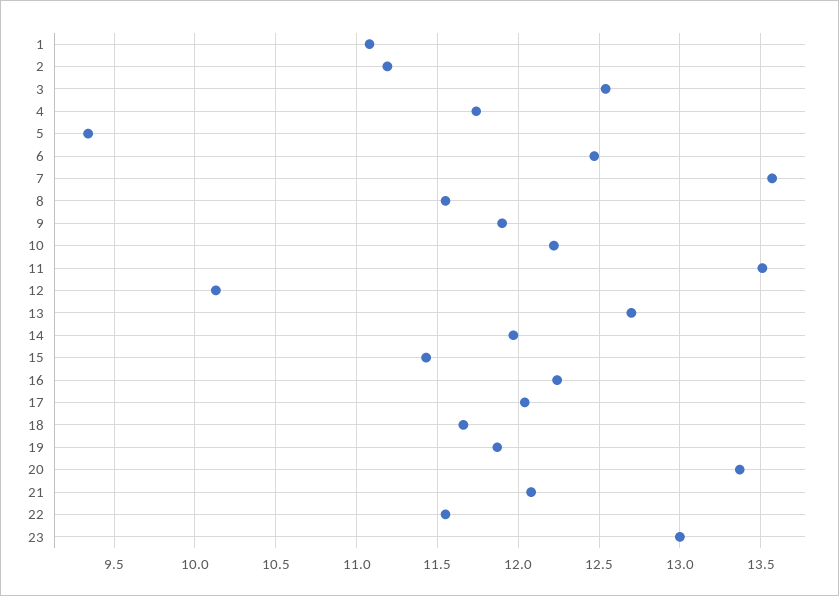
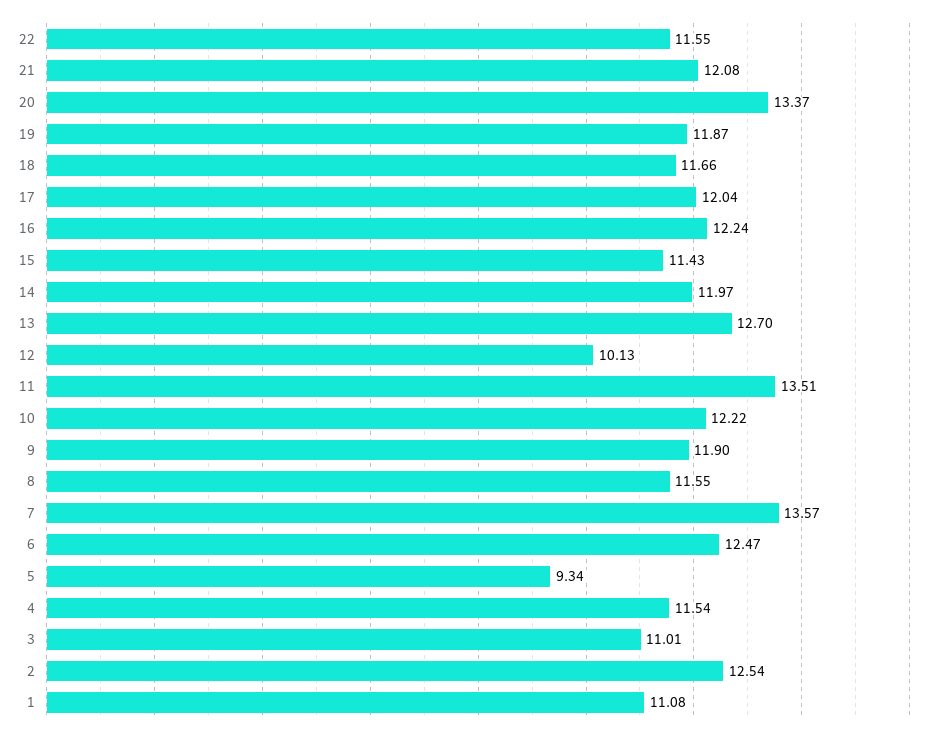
  {
    "1": 11.08,
-   "2": 11.2,
+   "2": 12.54,
-   "3": 12.55,
+   "3": 11.01,
-   "4": 11.75,
+   "4": 11.54,
    "5": 9.34,
    "6": 12.47,
    "7": 13.57,
    "8": 11.55,
    "9": 11.9,
    "10": 12.22,
    "11": 13.51,
    "12": 10.13,
    "13": 12.7,
    "14": 11.97,
    "15": 11.43,
    "16": 12.24,
    "17": 12.04,
    "18": 11.66,
    "19": 11.87,
    "20": 13.37,
    "21": 12.08,
-   "22": 11.55,
+   "22": 11.55
-   "23": 13
  }

